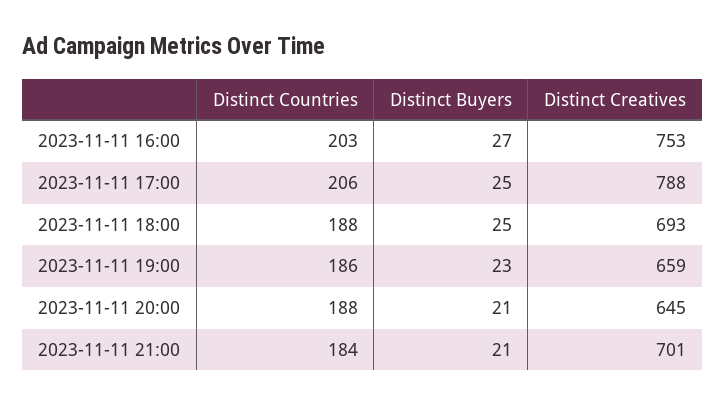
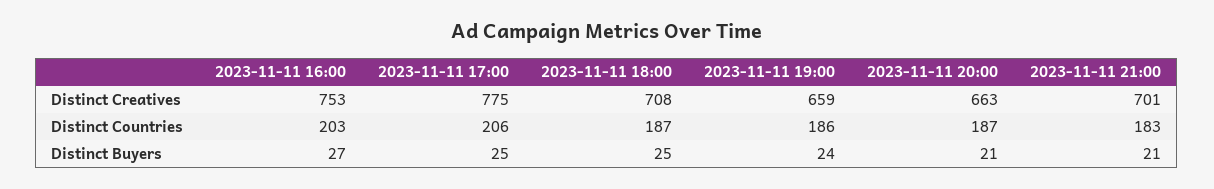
  {
    "Distinct Countries": {
      "2023-11-11 16:00": 203,
      "2023-11-11 17:00": 206,
-     "2023-11-11 18:00": 188,
+     "2023-11-11 18:00": 187,
      "2023-11-11 19:00": 186,
-     "2023-11-11 20:00": 188,
+     "2023-11-11 20:00": 187,
-     "2023-11-11 21:00": 184
+     "2023-11-11 21:00": 183
    },
    "Distinct Buyers": {
      "2023-11-11 16:00": 27,
      "2023-11-11 17:00": 25,
      "2023-11-11 18:00": 25,
-     "2023-11-11 19:00": 23,
+     "2023-11-11 19:00": 24,
      "2023-11-11 20:00": 21,
      "2023-11-11 21:00": 21
    },
    "Distinct Creatives": {
      "2023-11-11 16:00": 753,
-     "2023-11-11 17:00": 788,
+     "2023-11-11 17:00": 775,
-     "2023-11-11 18:00": 693,
+     "2023-11-11 18:00": 708,
      "2023-11-11 19:00": 659,
-     "2023-11-11 20:00": 645,
+     "2023-11-11 20:00": 663,
      "2023-11-11 21:00": 701
    }
  }

